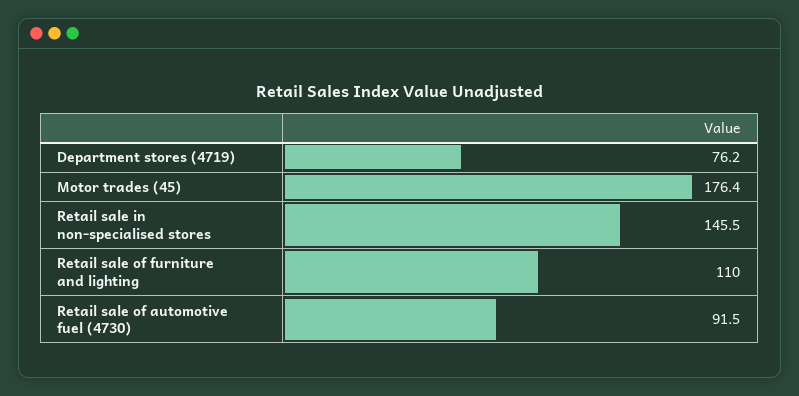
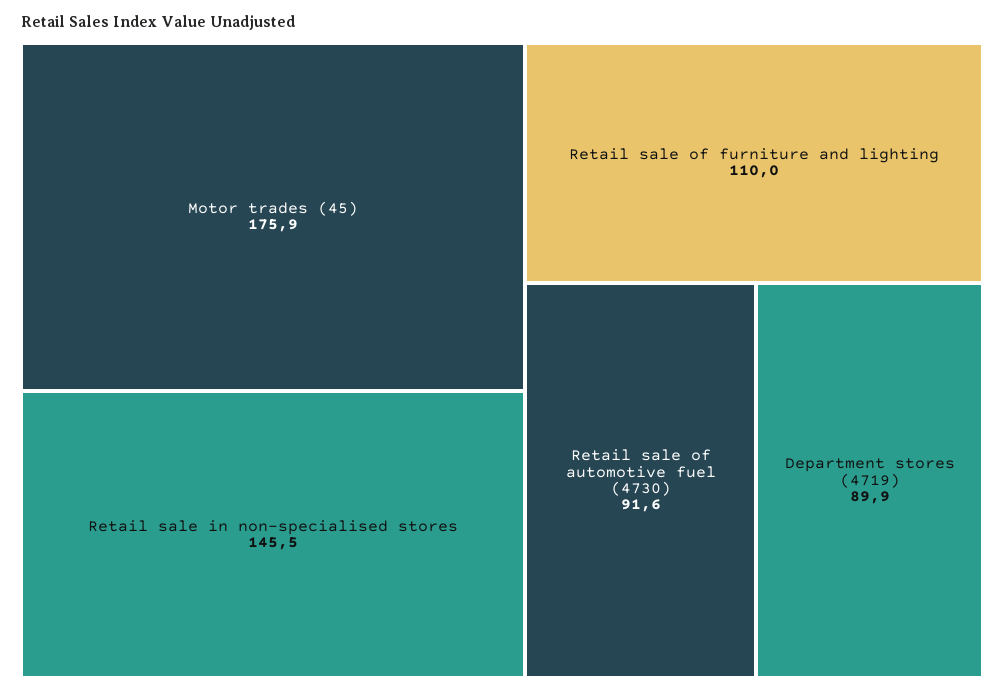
  {
-   "Department stores (4719)": 76.2,
+   "Department stores (4719)": 89.9,
-   "Motor trades (45)": 176.4,
+   "Motor trades (45)": 175.9,
    "Retail sale in non-specialised stores": 145.5,
    "Retail sale of furniture and lighting": 110,
-   "Retail sale of automotive fuel (4730)": 91.5
+   "Retail sale of automotive fuel (4730)": 91.6
  }

